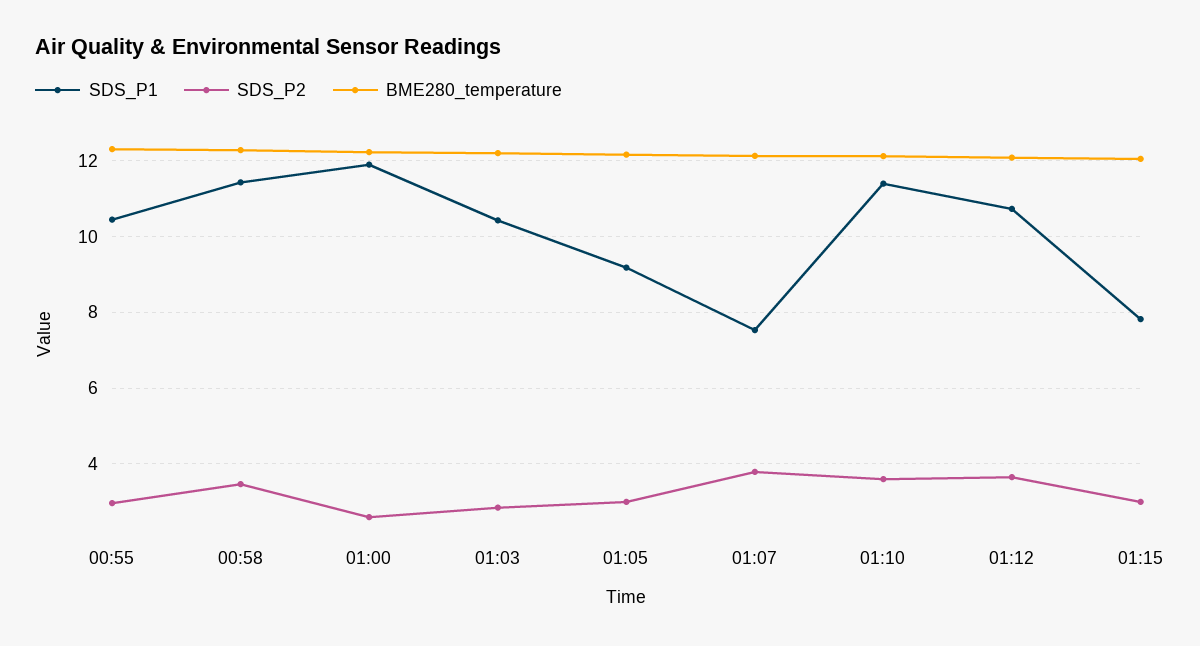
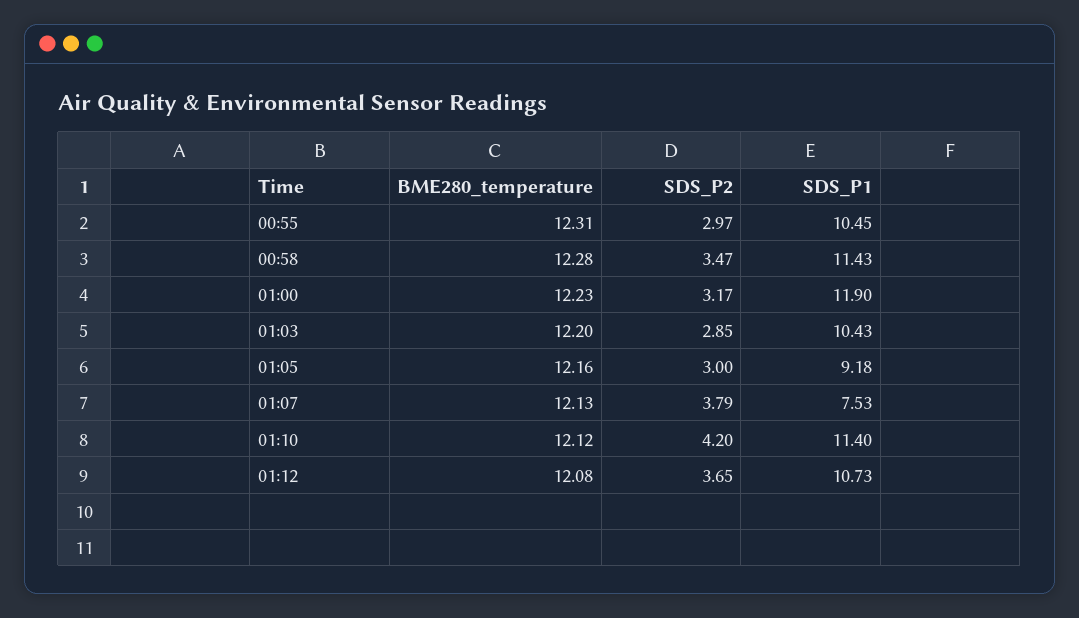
  {
    "SDS_P1": {
      "00:55": 10.45,
      "00:58": 11.43,
      "01:00": 11.9,
      "01:03": 10.43,
      "01:05": 9.18,
      "01:07": 7.53,
      "01:10": 11.4,
-     "01:12": 10.73,
+     "01:12": 10.73
-     "01:15": 7.8
    },
    "SDS_P2": {
      "00:55": 2.97,
      "00:58": 3.47,
-     "01:00": 2.6,
+     "01:00": 3.17,
      "01:03": 2.85,
      "01:05": 3,
      "01:07": 3.79,
-     "01:10": 3.6,
+     "01:10": 4.2,
-     "01:12": 3.65,
+     "01:12": 3.65
-     "01:15": 3
    },
    "BME280_temperature": {
      "00:55": 12.31,
      "00:58": 12.28,
      "01:00": 12.23,
      "01:03": 12.2,
      "01:05": 12.16,
      "01:07": 12.13,
      "01:10": 12.12,
-     "01:12": 12.08,
+     "01:12": 12.08
-     "01:15": 12
    }
  }

